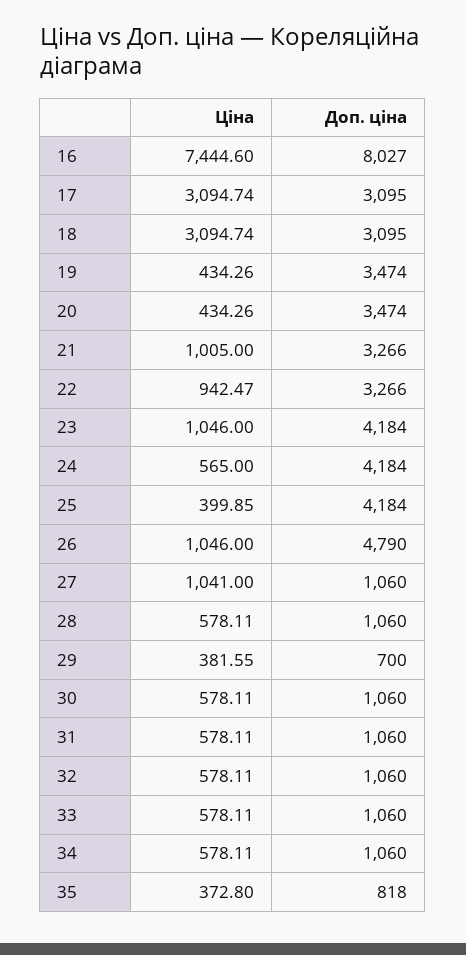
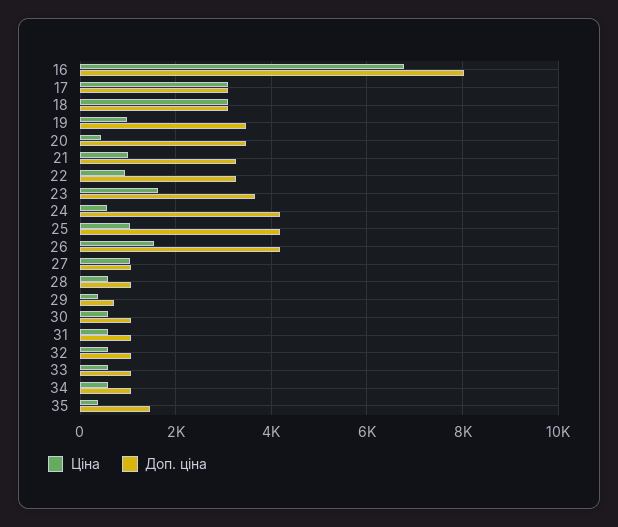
  {
    "Ціна": {
-     "16": 7444.6,
+     "16": 6800,
      "17": 3094.74,
      "18": 3094.74,
-     "19": 434.26,
+     "19": 1000,
      "20": 434.26,
      "21": 1005,
      "22": 942.47,
-     "23": 1046,
+     "23": 1600,
      "24": 565,
-     "25": 399.85,
+     "25": 1000,
-     "26": 1046,
+     "26": 1600,
      "27": 1041,
      "28": 578.11,
      "29": 381.55,
      "30": 578.11,
      "31": 578.11,
      "32": 578.11,
      "33": 578.11,
      "34": 578.11,
      "35": 372.8
    },
    "Доп. ціна": {
      "16": 8027,
      "17": 3095,
      "18": 3095,
      "19": 3474,
      "20": 3474,
      "21": 3266,
      "22": 3266,
-     "23": 4184,
+     "23": 3600,
      "24": 4184,
      "25": 4184,
-     "26": 4790,
+     "26": 4200,
      "27": 1060,
      "28": 1060,
      "29": 700,
      "30": 1060,
      "31": 1060,
      "32": 1060,
      "33": 1060,
      "34": 1060,
-     "35": 818
+     "35": 1400
    }
  }

